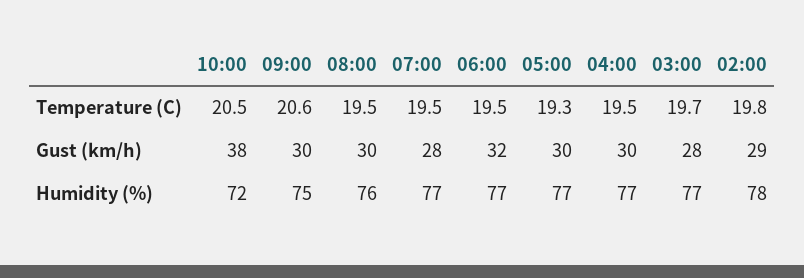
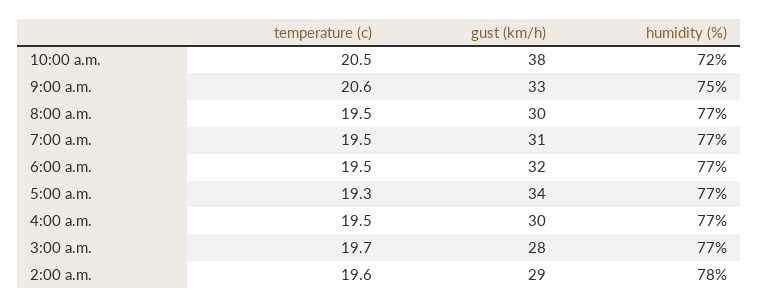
  {
    "10:00": {
      "Temperature (C)": 20.5,
      "Gust (km/h)": 38,
      "Humidity (%)": 72
    },
    "09:00": {
      "Temperature (C)": 20.6,
-     "Gust (km/h)": 30,
+     "Gust (km/h)": 33,
      "Humidity (%)": 75
    },
    "08:00": {
      "Temperature (C)": 19.5,
      "Gust (km/h)": 30,
-     "Humidity (%)": 76
+     "Humidity (%)": 77
    },
    "07:00": {
      "Temperature (C)": 19.5,
-     "Gust (km/h)": 28,
+     "Gust (km/h)": 31,
      "Humidity (%)": 77
    },
    "06:00": {
      "Temperature (C)": 19.5,
      "Gust (km/h)": 32,
      "Humidity (%)": 77
    },
    "05:00": {
      "Temperature (C)": 19.3,
-     "Gust (km/h)": 30,
+     "Gust (km/h)": 34,
      "Humidity (%)": 77
    },
    "04:00": {
      "Temperature (C)": 19.5,
      "Gust (km/h)": 30,
      "Humidity (%)": 77
    },
    "03:00": {
      "Temperature (C)": 19.7,
      "Gust (km/h)": 28,
      "Humidity (%)": 77
    },
    "02:00": {
-     "Temperature (C)": 19.8,
+     "Temperature (C)": 19.6,
      "Gust (km/h)": 29,
      "Humidity (%)": 78
    }
  }

